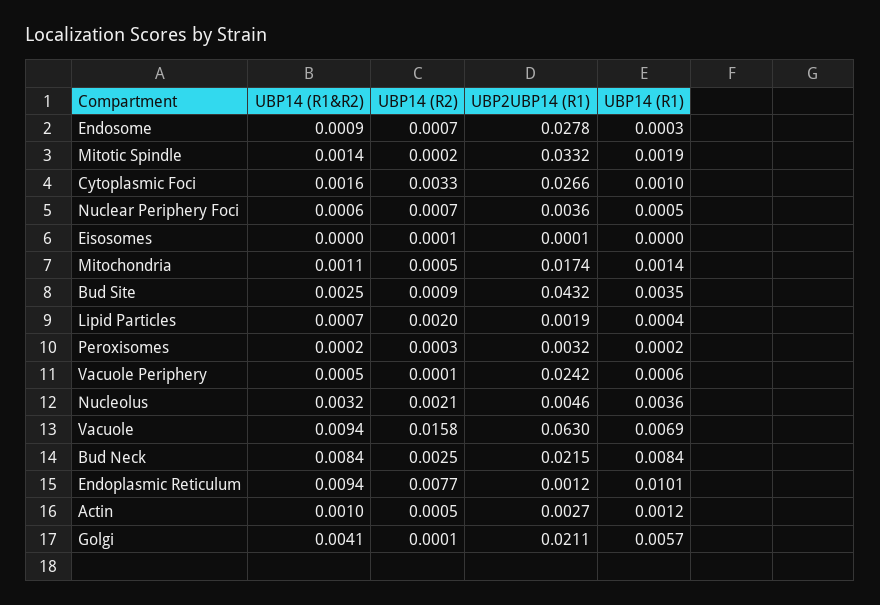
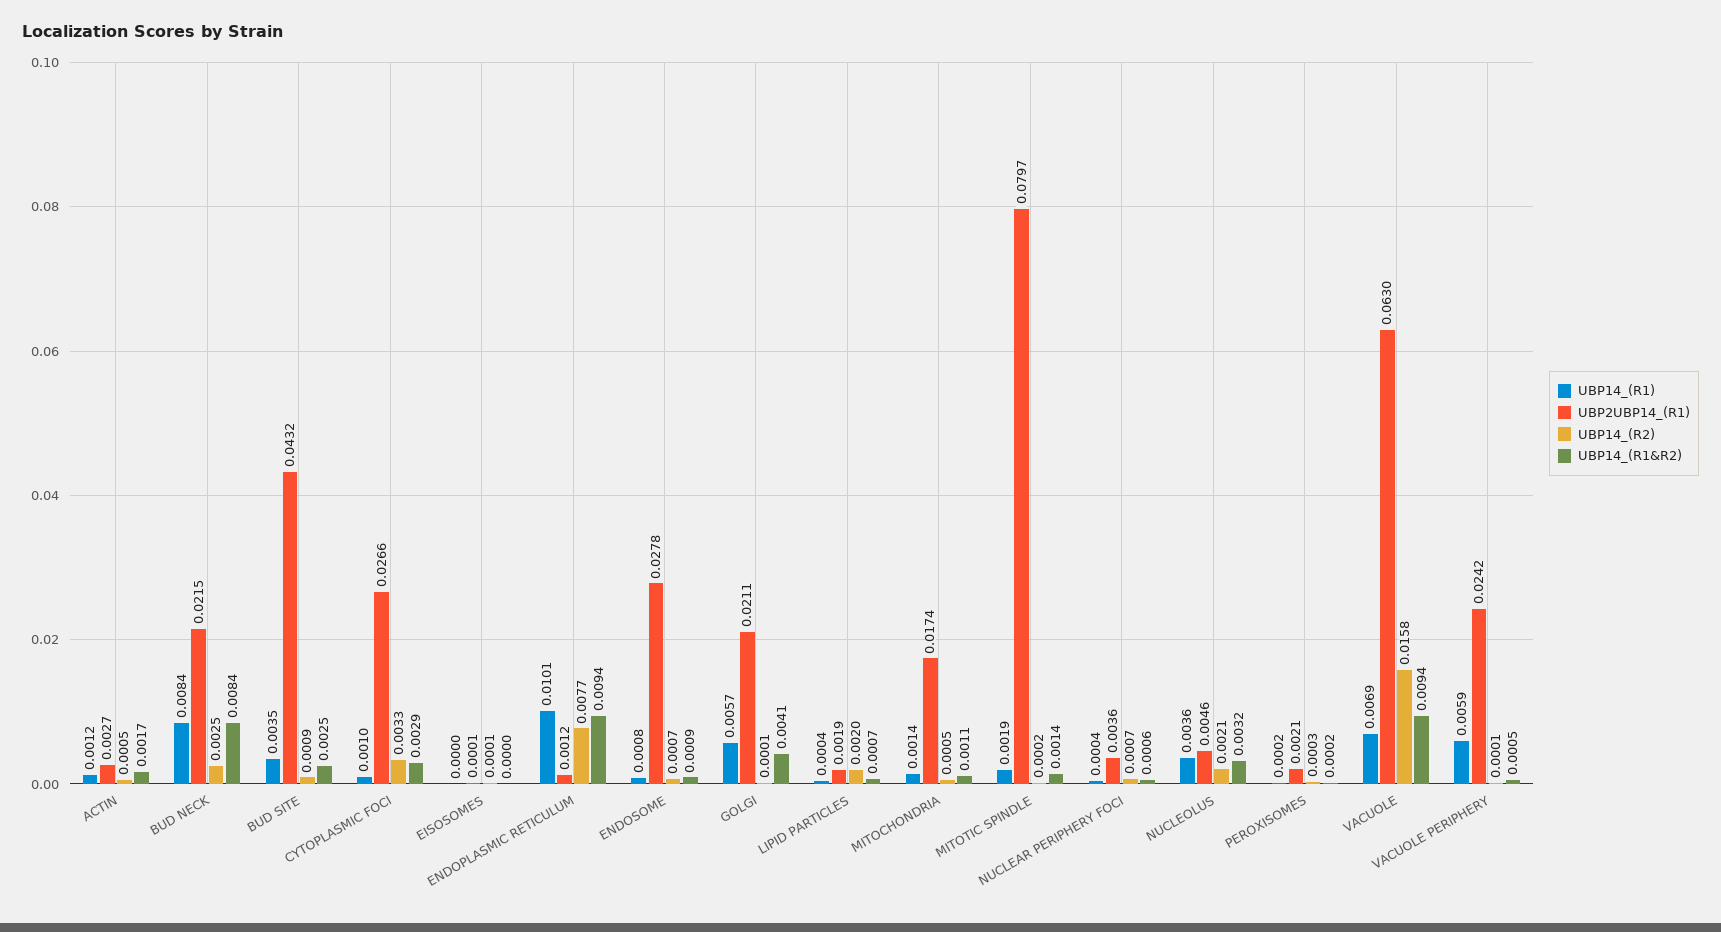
  {
    "UBP14 (R1&R2)": {
      "Endosome": 0.0009,
      "Mitotic Spindle": 0.0014,
-     "Cytoplasmic Foci": 0.0016,
+     "Cytoplasmic Foci": 0.0029,
      "Nuclear Periphery Foci": 0.0006,
      "Eisosomes": 0,
      "Mitochondria": 0.0011,
      "Bud Site": 0.0025,
      "Lipid Particles": 0.0007,
      "Peroxisomes": 0.0002,
      "Vacuole Periphery": 0.0005,
      "Nucleolus": 0.0032,
      "Vacuole": 0.0094,
      "Bud Neck": 0.0084,
      "Endoplasmic Reticulum": 0.0094,
-     "Actin": 0.001,
+     "Actin": 0.0017,
      "Golgi": 0.0041
    },
    "UBP14 (R2)": {
      "Endosome": 0.0007,
      "Mitotic Spindle": 0.0002,
      "Cytoplasmic Foci": 0.0033,
      "Nuclear Periphery Foci": 0.0007,
      "Eisosomes": 0.0001,
      "Mitochondria": 0.0005,
      "Bud Site": 0.0009,
      "Lipid Particles": 0.002,
      "Peroxisomes": 0.0003,
      "Vacuole Periphery": 0.0001,
      "Nucleolus": 0.0021,
      "Vacuole": 0.0158,
      "Bud Neck": 0.0025,
      "Endoplasmic Reticulum": 0.0077,
      "Actin": 0.0005,
      "Golgi": 0.0001
    },
    "UBP2UBP14 (R1)": {
      "Endosome": 0.0278,
-     "Mitotic Spindle": 0.0332,
+     "Mitotic Spindle": 0.0797,
      "Cytoplasmic Foci": 0.0266,
      "Nuclear Periphery Foci": 0.0036,
      "Eisosomes": 0.0001,
      "Mitochondria": 0.0174,
      "Bud Site": 0.0432,
      "Lipid Particles": 0.0019,
-     "Peroxisomes": 0.0032,
+     "Peroxisomes": 0.0021,
      "Vacuole Periphery": 0.0242,
      "Nucleolus": 0.0046,
      "Vacuole": 0.063,
      "Bud Neck": 0.0215,
      "Endoplasmic Reticulum": 0.0012,
      "Actin": 0.0027,
      "Golgi": 0.0211
    },
    "UBP14 (R1)": {
-     "Endosome": 0.0003,
+     "Endosome": 0.0008,
      "Mitotic Spindle": 0.0019,
      "Cytoplasmic Foci": 0.001,
-     "Nuclear Periphery Foci": 0.0005,
+     "Nuclear Periphery Foci": 0.0004,
      "Eisosomes": 0,
      "Mitochondria": 0.0014,
      "Bud Site": 0.0035,
      "Lipid Particles": 0.0004,
      "Peroxisomes": 0.0002,
-     "Vacuole Periphery": 0.0006,
+     "Vacuole Periphery": 0.0059,
      "Nucleolus": 0.0036,
      "Vacuole": 0.0069,
      "Bud Neck": 0.0084,
      "Endoplasmic Reticulum": 0.0101,
      "Actin": 0.0012,
      "Golgi": 0.0057
    }
  }

